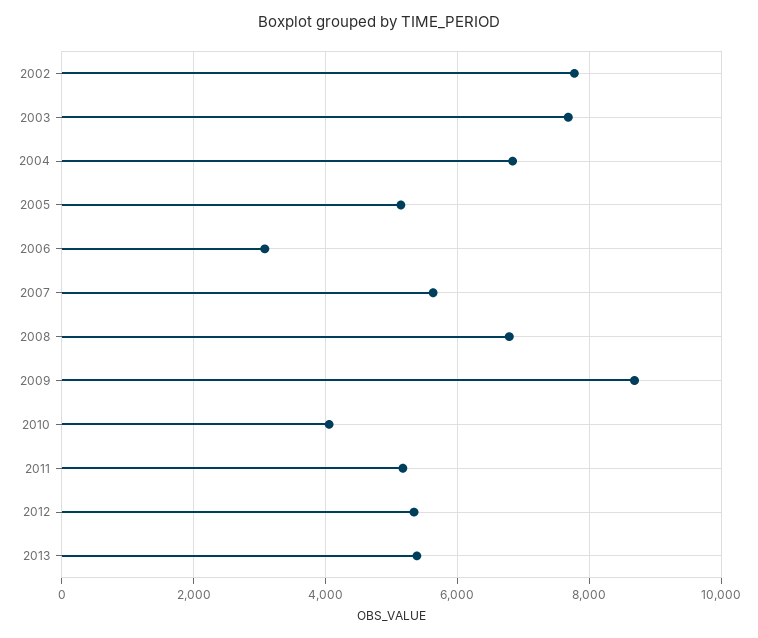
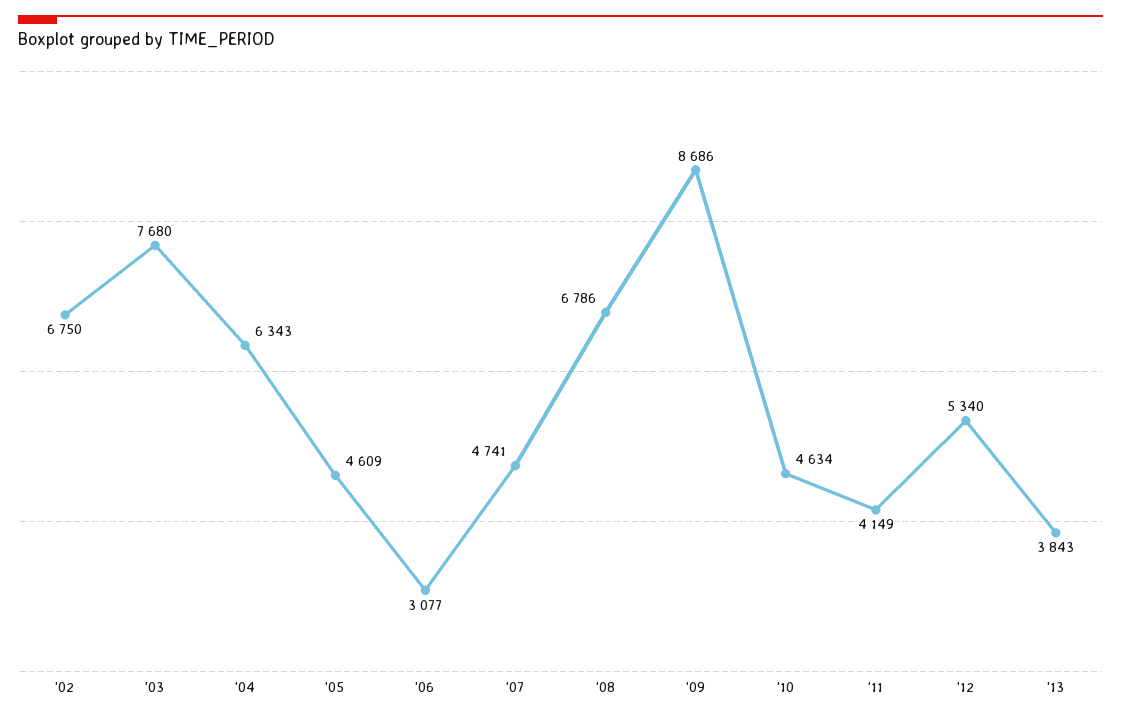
  {
-   "2002": 7800,
+   "2002": 6750,
    "2003": 7680,
-   "2004": 6800,
+   "2004": 6343,
-   "2005": 5200,
+   "2005": 4609,
    "2006": 3077,
-   "2007": 5600,
+   "2007": 4741,
    "2008": 6786,
    "2009": 8686,
-   "2010": 4000,
+   "2010": 4634,
-   "2011": 5200,
+   "2011": 4149,
    "2012": 5340,
-   "2013": 5400
+   "2013": 3843
  }

